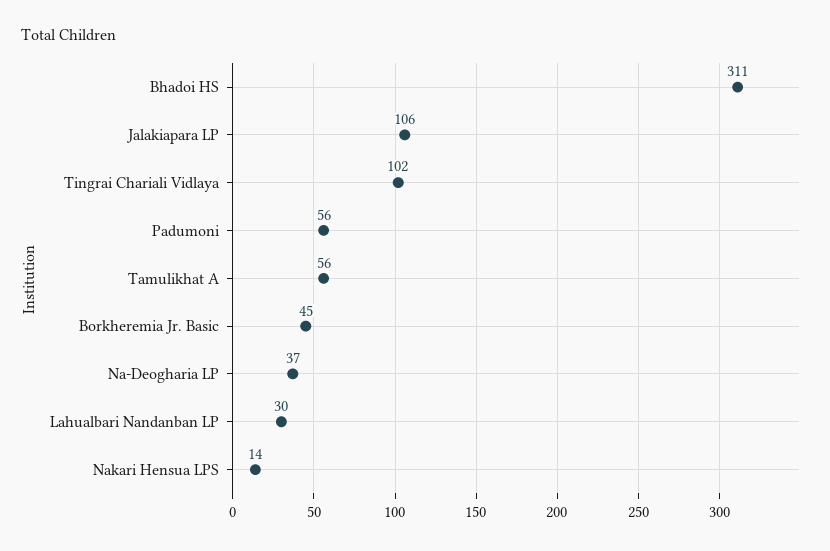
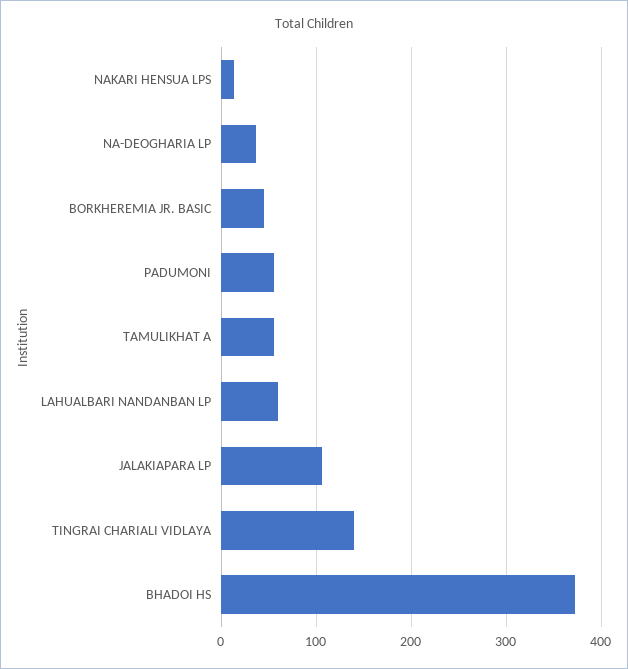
  {
-   "Bhadoi HS": 311,
+   "Bhadoi HS": 370,
    "Jalakiapara LP": 106,
-   "Tingrai Chariali Vidlaya": 102,
+   "Tingrai Chariali Vidlaya": 140,
    "Padumoni": 56,
    "Tamulikhat A": 56,
    "Borkheremia Jr. Basic": 45,
    "Na-Deogharia LP": 37,
-   "Lahualbari Nandanban LP": 30,
+   "Lahualbari Nandanban LP": 60,
    "Nakari Hensua LPS": 14
  }

